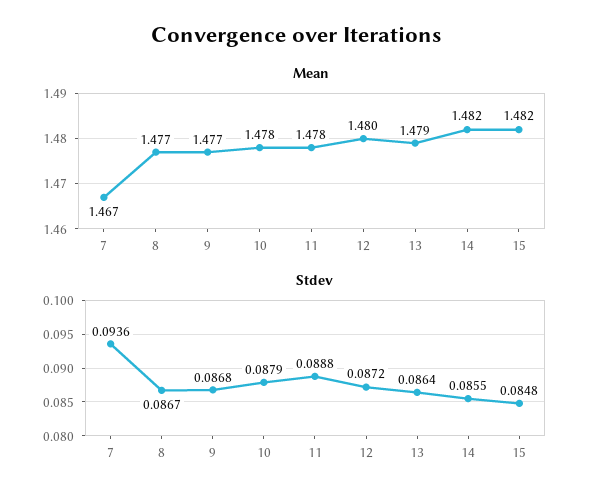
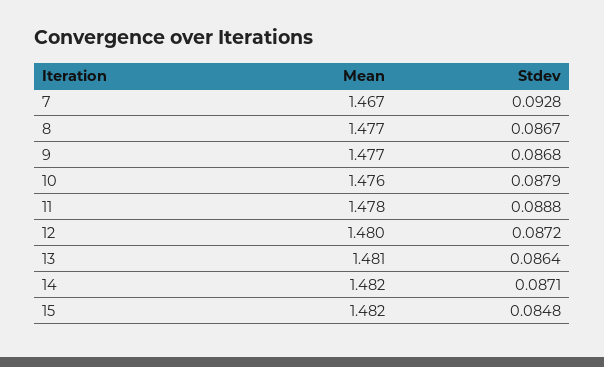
  {
    "Mean": {
      "7": 1.467,
      "8": 1.477,
      "9": 1.477,
-     "10": 1.478,
+     "10": 1.476,
      "11": 1.478,
      "12": 1.48,
-     "13": 1.479,
+     "13": 1.481,
      "14": 1.482,
      "15": 1.482
    },
    "Stdev": {
-     "7": 0.0936,
+     "7": 0.0928,
      "8": 0.0867,
      "9": 0.0868,
      "10": 0.0879,
      "11": 0.0888,
      "12": 0.0872,
      "13": 0.0864,
-     "14": 0.0855,
+     "14": 0.0871,
      "15": 0.0848
    }
  }

